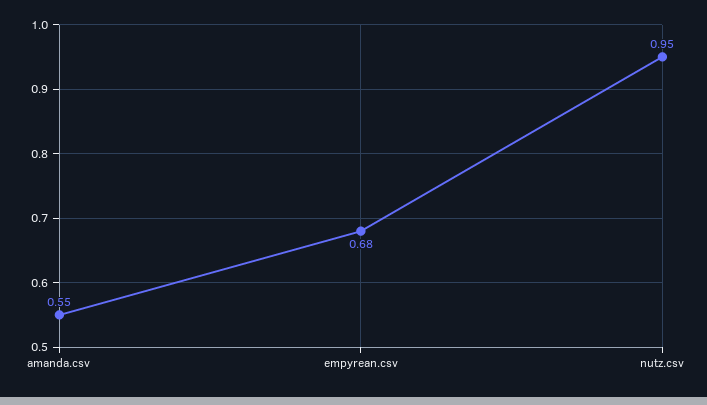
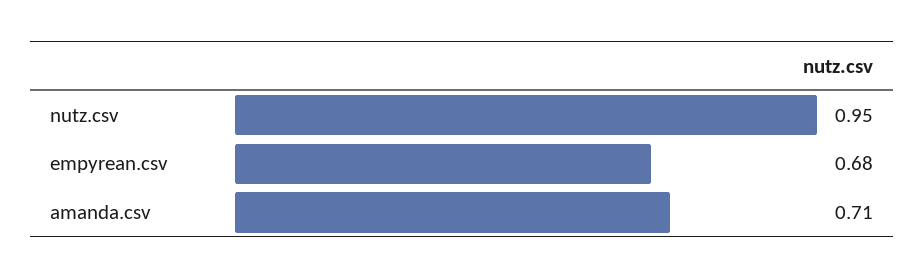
  {
-   "amanda.csv": 0.55,
+   "amanda.csv": 0.71,
    "empyrean.csv": 0.68,
    "nutz.csv": 0.95
  }

